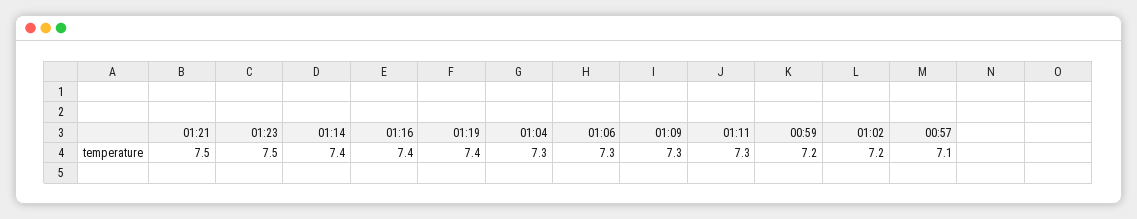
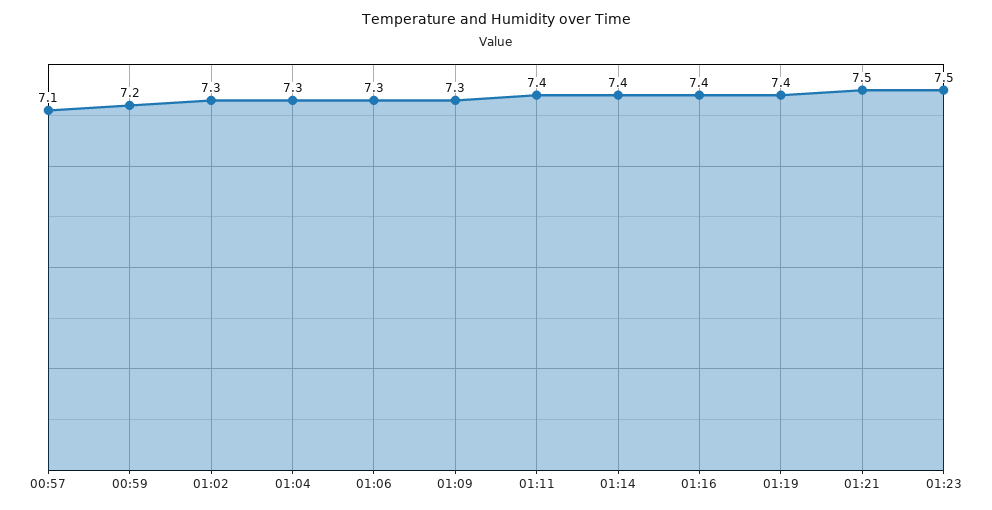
  {
    "01:21": 7.5,
    "01:23": 7.5,
    "01:14": 7.4,
    "01:16": 7.4,
    "01:19": 7.4,
    "01:04": 7.3,
    "01:06": 7.3,
    "01:09": 7.3,
-   "01:11": 7.3,
+   "01:11": 7.4,
    "00:59": 7.2,
-   "01:02": 7.2,
+   "01:02": 7.3,
    "00:57": 7.1
  }

